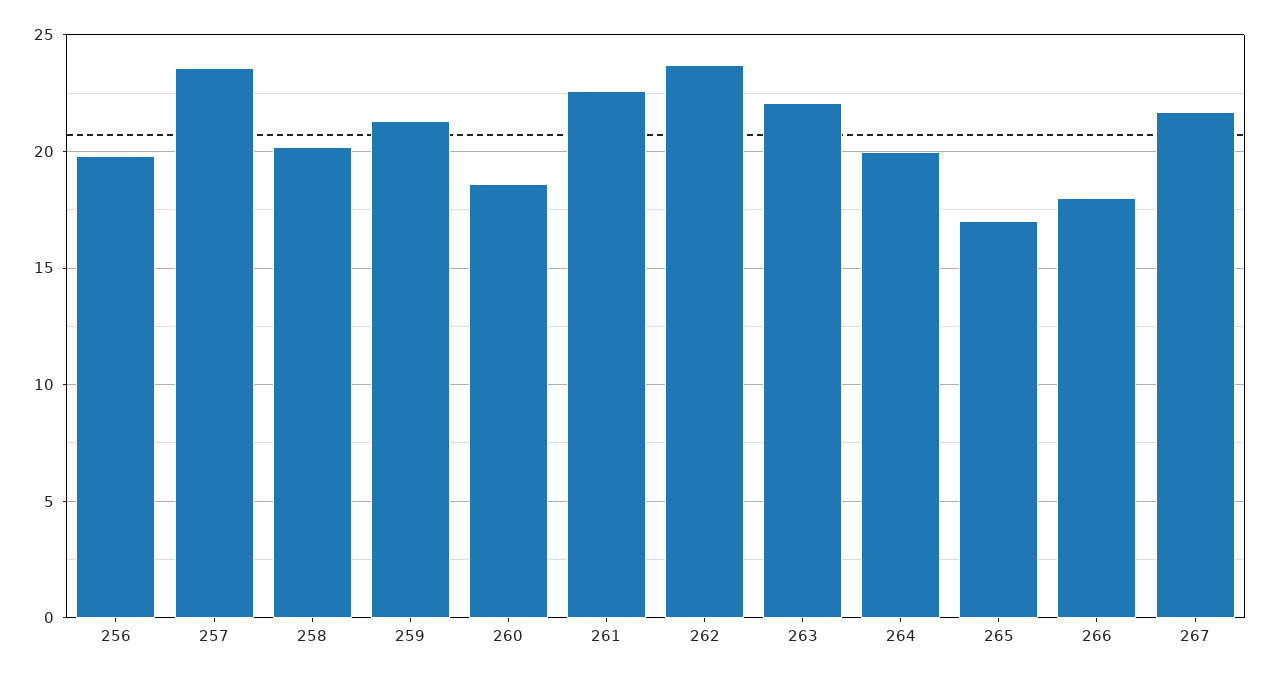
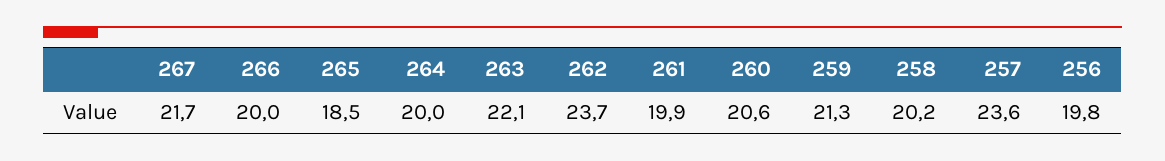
  {
    "256": 19.8,
    "257": 23.6,
    "258": 20.2,
    "259": 21.3,
-   "260": 18.5,
+   "260": 20.6,
-   "261": 22.5,
+   "261": 19.9,
    "262": 23.7,
    "263": 22.1,
    "264": 20,
-   "265": 17,
+   "265": 18.5,
-   "266": 18,
+   "266": 20,
    "267": 21.7
  }

